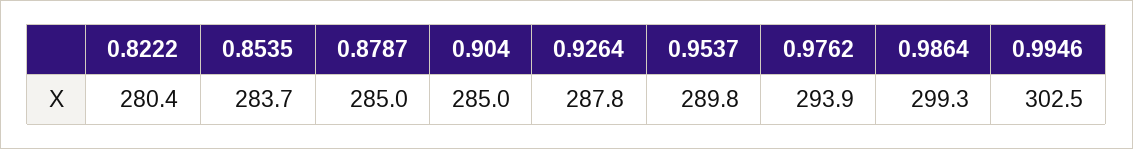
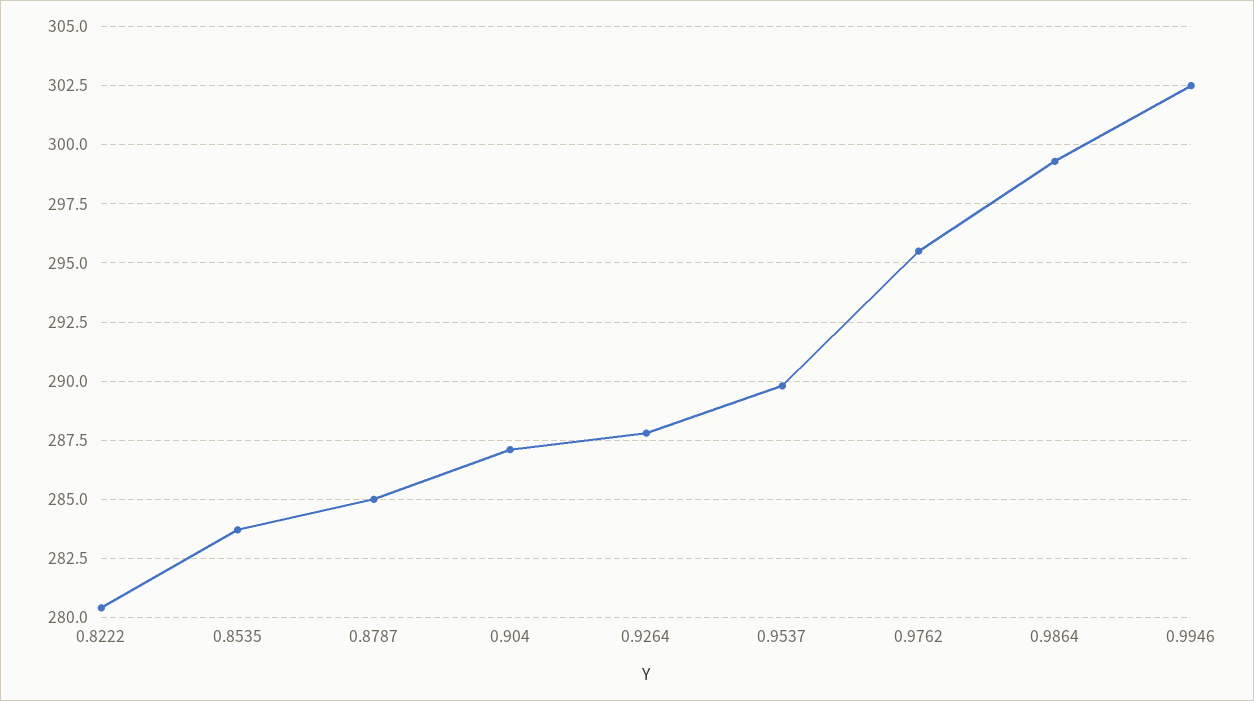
  {
    "0.8222": 280.4,
    "0.8535": 283.7,
    "0.8787": 285,
-   "0.904": 285,
+   "0.904": 287,
    "0.9264": 287.8,
    "0.9537": 289.8,
-   "0.9762": 293.9,
+   "0.9762": 295.5,
    "0.9864": 299.3,
    "0.9946": 302.5
  }

